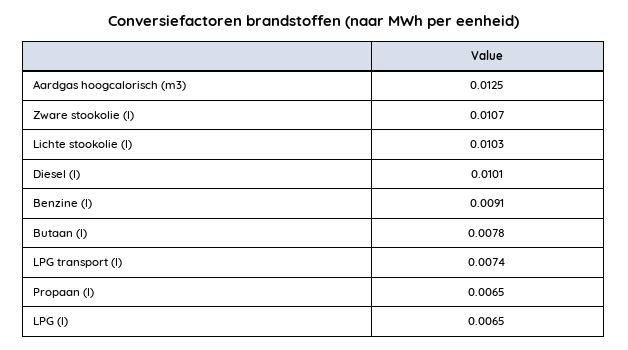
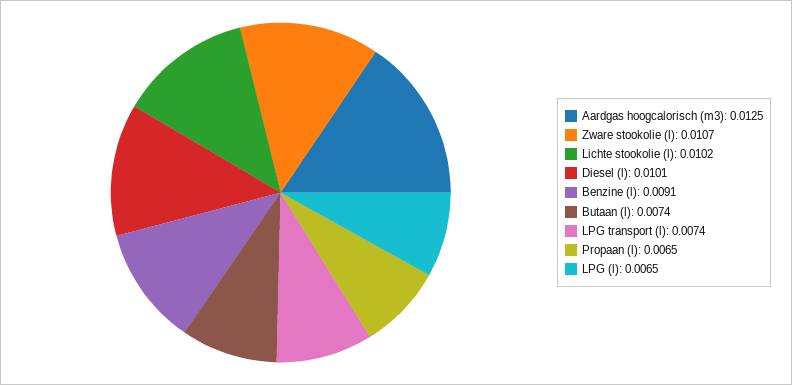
  {
    "Aardgas hoogcalorisch (m3)": 0.0125,
    "Zware stookolie (l)": 0.0107,
-   "Lichte stookolie (l)": 0.0103,
+   "Lichte stookolie (l)": 0.0102,
    "Diesel (l)": 0.0101,
    "Benzine (l)": 0.0091,
-   "Butaan (l)": 0.0078,
+   "Butaan (l)": 0.0074,
    "LPG transport (l)": 0.0074,
    "Propaan (l)": 0.0065,
    "LPG (l)": 0.0065
  }

